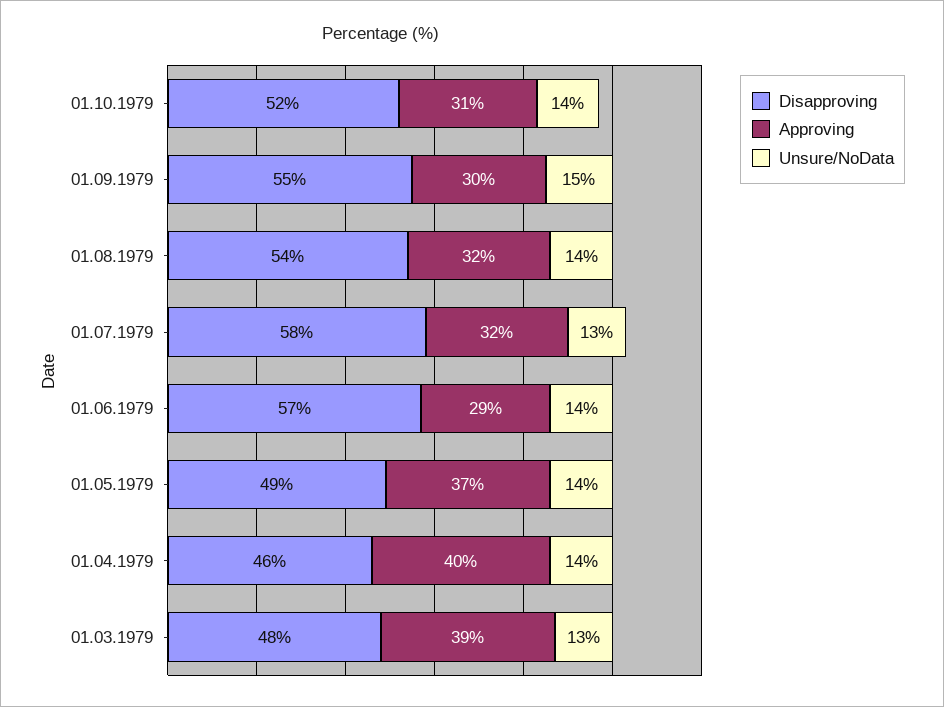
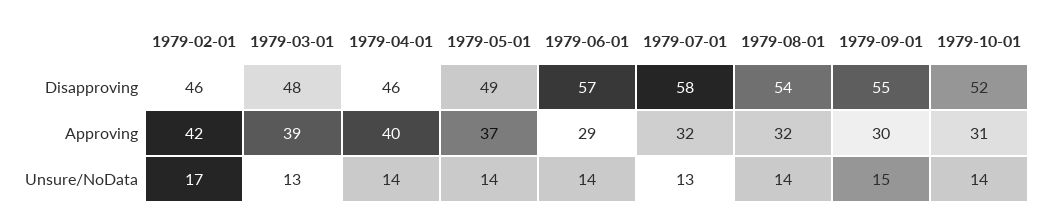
  {
    "Disapproving": {
      "01.10.1979": 52,
      "01.09.1979": 55,
      "01.08.1979": 54,
      "01.07.1979": 58,
      "01.06.1979": 57,
      "01.05.1979": 49,
      "01.04.1979": 46,
-     "01.03.1979": 48
+     "01.03.1979": 48,
+     "1979-02-01": 46
    },
    "Approving": {
      "01.10.1979": 31,
      "01.09.1979": 30,
      "01.08.1979": 32,
      "01.07.1979": 32,
      "01.06.1979": 29,
      "01.05.1979": 37,
      "01.04.1979": 40,
-     "01.03.1979": 39
+     "01.03.1979": 39,
+     "1979-02-01": 42
    },
    "Unsure/NoData": {
      "01.10.1979": 14,
      "01.09.1979": 15,
      "01.08.1979": 14,
      "01.07.1979": 13,
      "01.06.1979": 14,
      "01.05.1979": 14,
      "01.04.1979": 14,
-     "01.03.1979": 13
+     "01.03.1979": 13,
+     "1979-02-01": 17
    }
  }

